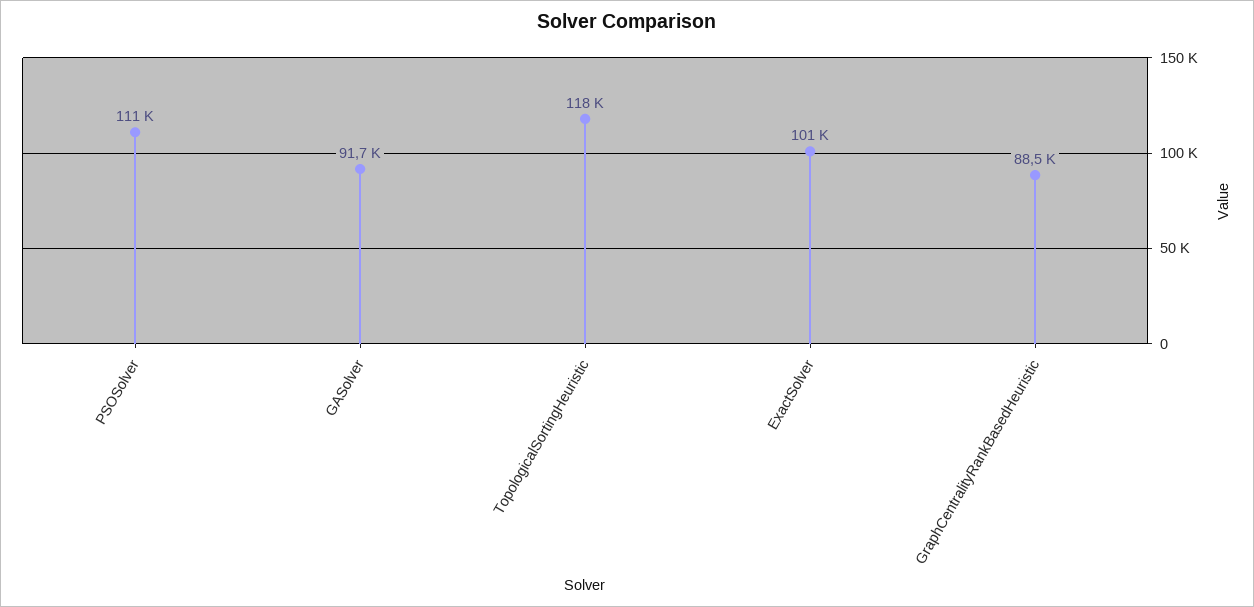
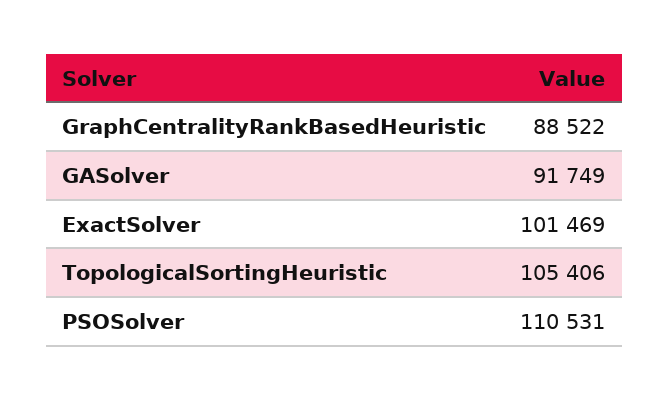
  {
    "PSOSolver": 110531,
    "GASolver": 91749,
-   "TopologicalSortingHeuristic": 118000,
+   "TopologicalSortingHeuristic": 105406,
    "ExactSolver": 101469,
    "GraphCentralityRankBasedHeuristic": 88522
  }

